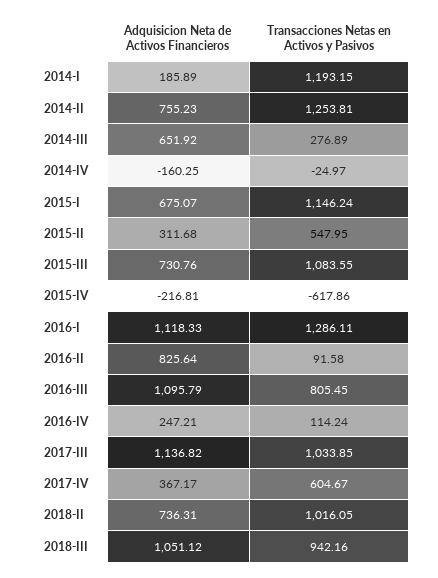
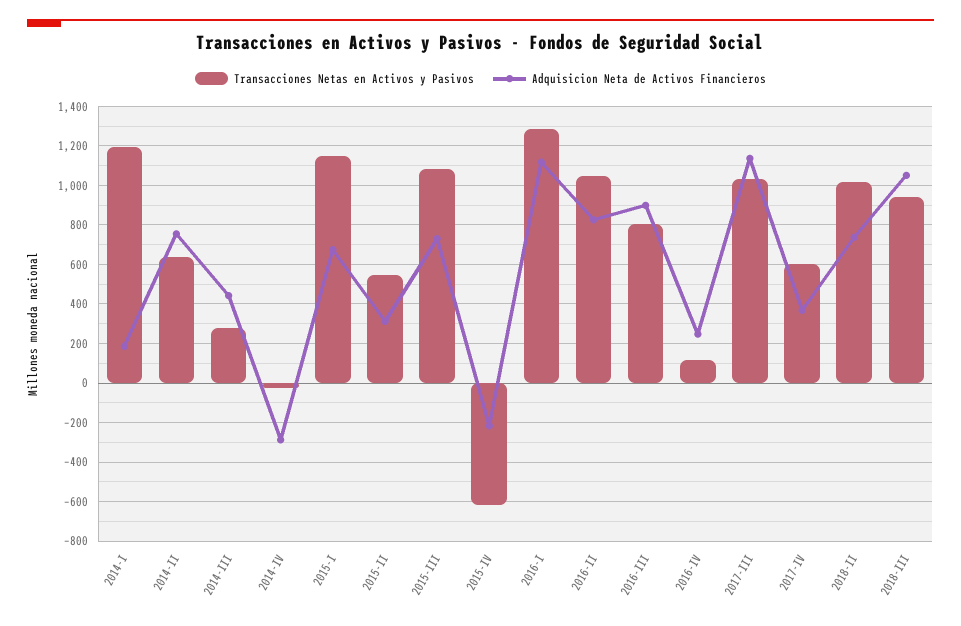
  {
    "Adquisicion Neta de Activos Financieros": {
      "2014-I": 185.89,
      "2014-II": 755.23,
-     "2014-III": 651.92,
+     "2014-III": 450,
-     "2014-IV": -160.25,
+     "2014-IV": -300,
      "2015-I": 675.07,
      "2015-II": 311.68,
      "2015-III": 730.76,
      "2015-IV": -216.81,
      "2016-I": 1118.33,
      "2016-II": 825.64,
-     "2016-III": 1095.79,
+     "2016-III": 900,
      "2016-IV": 247.21,
      "2017-III": 1136.82,
      "2017-IV": 367.17,
      "2018-II": 736.31,
      "2018-III": 1051.12
    },
    "Transacciones Netas en Activos y Pasivos": {
      "2014-I": 1193.15,
-     "2014-II": 1253.81,
+     "2014-II": 650,
      "2014-III": 276.89,
      "2014-IV": -24.97,
      "2015-I": 1146.24,
      "2015-II": 547.95,
      "2015-III": 1083.55,
      "2015-IV": -617.86,
      "2016-I": 1286.11,
-     "2016-II": 91.58,
+     "2016-II": 1050,
      "2016-III": 805.45,
      "2016-IV": 114.24,
      "2017-III": 1033.85,
      "2017-IV": 604.67,
      "2018-II": 1016.05,
      "2018-III": 942.16
    }
  }

